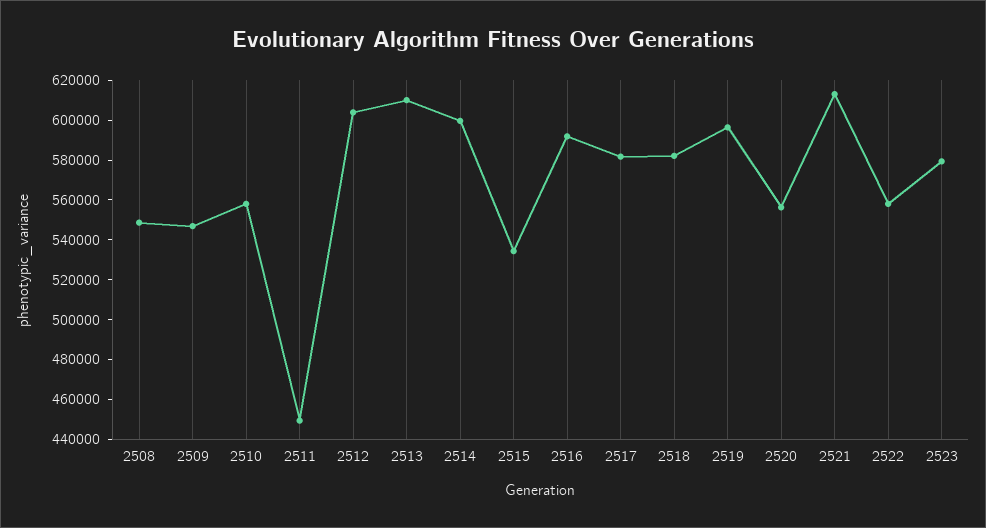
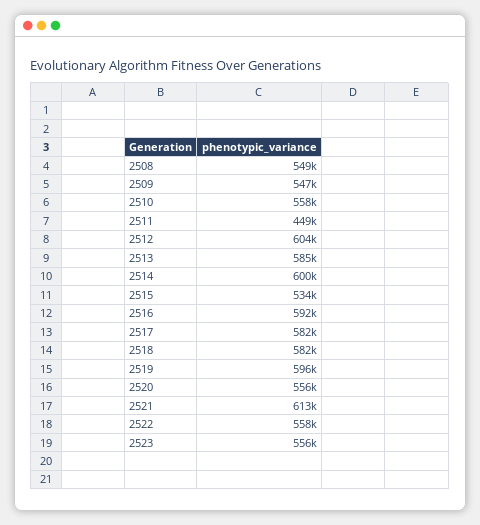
  {
    "2508": 549000,
    "2509": 547000,
    "2510": 558000,
    "2511": 449000,
    "2512": 604000,
-   "2513": 610000,
+   "2513": 585000,
    "2514": 600000,
    "2515": 534000,
    "2516": 592000,
    "2517": 582000,
    "2518": 582000,
    "2519": 596000,
    "2520": 556000,
    "2521": 613000,
    "2522": 558000,
-   "2523": 580000
+   "2523": 556000
  }

